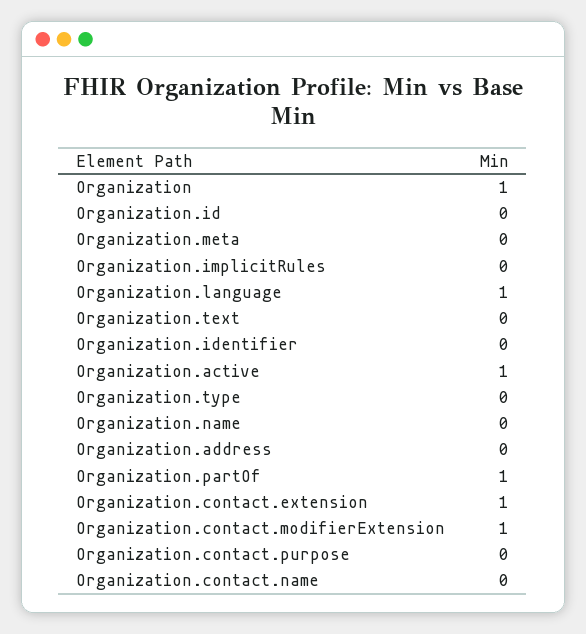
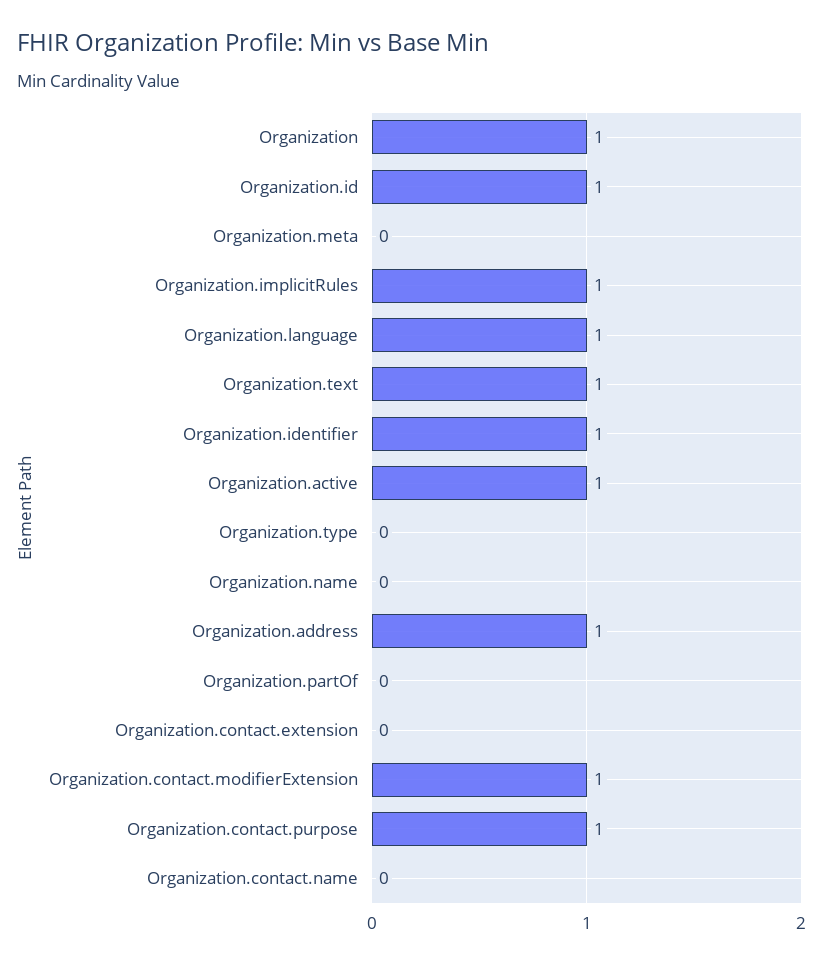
  {
    "Organization": 1,
-   "Organization.id": 0,
+   "Organization.id": 1,
    "Organization.meta": 0,
-   "Organization.implicitRules": 0,
+   "Organization.implicitRules": 1,
    "Organization.language": 1,
-   "Organization.text": 0,
+   "Organization.text": 1,
-   "Organization.identifier": 0,
+   "Organization.identifier": 1,
    "Organization.active": 1,
    "Organization.type": 0,
    "Organization.name": 0,
-   "Organization.address": 0,
+   "Organization.address": 1,
-   "Organization.partOf": 1,
+   "Organization.partOf": 0,
-   "Organization.contact.extension": 1,
+   "Organization.contact.extension": 0,
    "Organization.contact.modifierExtension": 1,
-   "Organization.contact.purpose": 0,
+   "Organization.contact.purpose": 1,
    "Organization.contact.name": 0
  }

